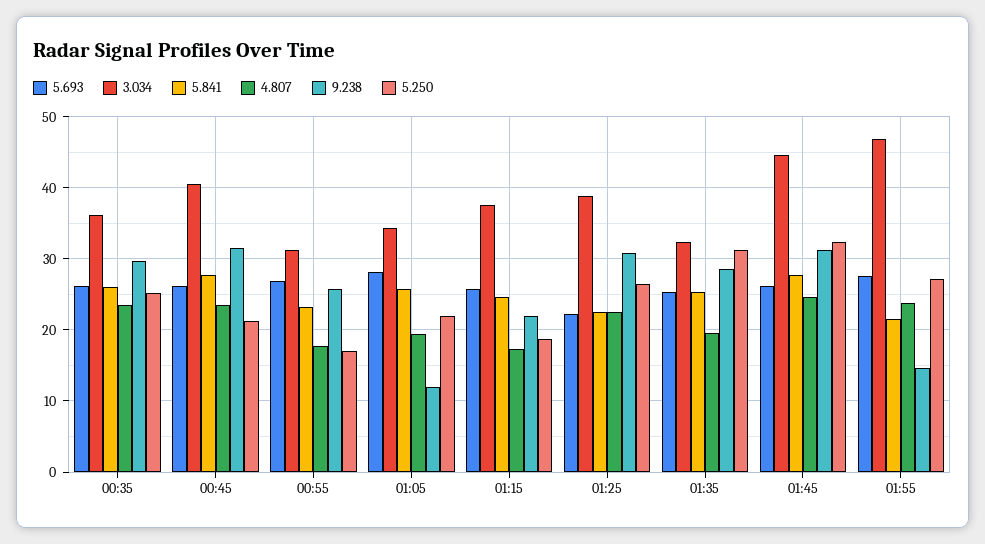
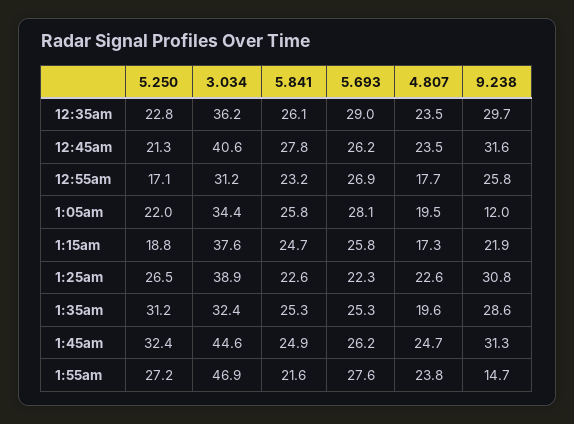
  {
    "5.693": {
-     "00:35": 26,
+     "00:35": 29,
      "00:45": 26.2,
      "00:55": 26.9,
      "01:05": 28.1,
      "01:15": 25.8,
      "01:25": 22.3,
      "01:35": 25.3,
      "01:45": 26.2,
      "01:55": 27.6
    },
    "3.034": {
      "00:35": 36.2,
      "00:45": 40.6,
      "00:55": 31.2,
      "01:05": 34.4,
      "01:15": 37.6,
      "01:25": 38.9,
      "01:35": 32.4,
      "01:45": 44.6,
      "01:55": 46.9
    },
    "5.841": {
      "00:35": 26.1,
      "00:45": 27.8,
      "00:55": 23.2,
      "01:05": 25.8,
      "01:15": 24.7,
      "01:25": 22.6,
      "01:35": 25.3,
-     "01:45": 28,
+     "01:45": 24.9,
      "01:55": 21.6
    },
    "4.807": {
      "00:35": 23.5,
      "00:45": 23.5,
      "00:55": 17.7,
      "01:05": 19.5,
      "01:15": 17.3,
      "01:25": 22.6,
      "01:35": 19.6,
      "01:45": 24.7,
      "01:55": 23.8
    },
    "9.238": {
      "00:35": 29.7,
      "00:45": 31.6,
      "00:55": 25.8,
      "01:05": 12,
      "01:15": 21.9,
      "01:25": 30.8,
      "01:35": 28.6,
      "01:45": 31.3,
      "01:55": 14.7
    },
    "5.250": {
-     "00:35": 25,
+     "00:35": 22.8,
      "00:45": 21.3,
      "00:55": 17.1,
      "01:05": 22,
      "01:15": 18.8,
      "01:25": 26.5,
      "01:35": 31.2,
      "01:45": 32.4,
      "01:55": 27.2
    }
  }

